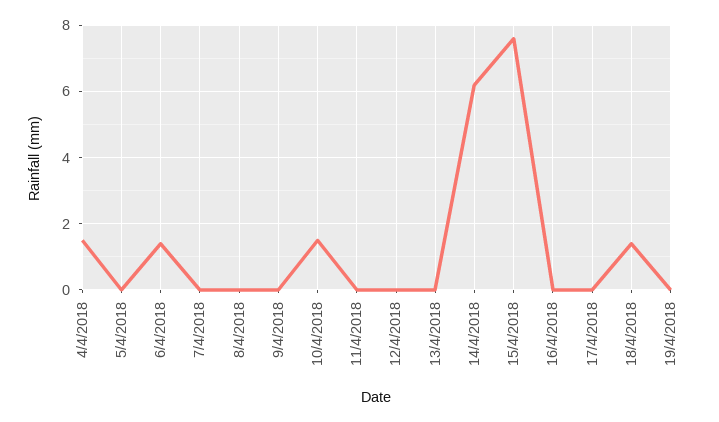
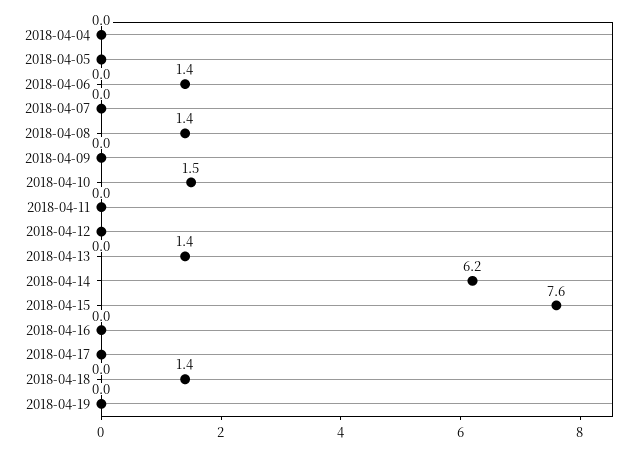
  {
-   "4/4/2018": 1.5,
+   "4/4/2018": 0,
    "5/4/2018": 0,
    "6/4/2018": 1.4,
    "7/4/2018": 0,
-   "8/4/2018": 0,
+   "8/4/2018": 1.4,
    "9/4/2018": 0,
    "10/4/2018": 1.5,
    "11/4/2018": 0,
    "12/4/2018": 0,
-   "13/4/2018": 0,
+   "13/4/2018": 1.4,
    "14/4/2018": 6.2,
    "15/4/2018": 7.6,
    "16/4/2018": 0,
    "17/4/2018": 0,
    "18/4/2018": 1.4,
    "19/4/2018": 0
  }

